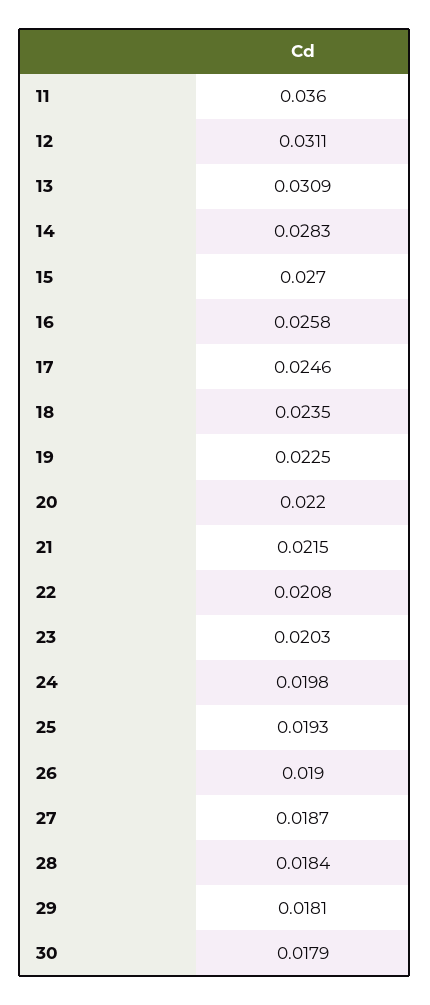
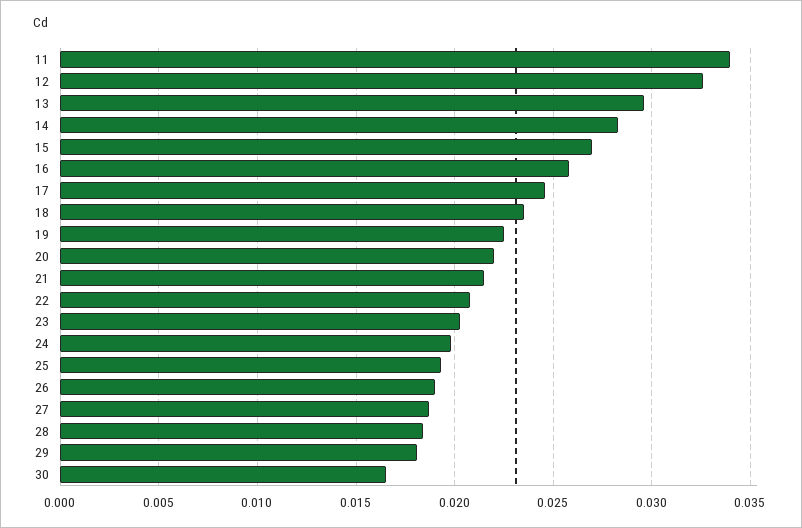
  {
-   "11": 0.036,
+   "11": 0.034,
-   "12": 0.0311,
+   "12": 0.0325,
-   "13": 0.0309,
+   "13": 0.0295,
    "14": 0.0283,
    "15": 0.027,
    "16": 0.0258,
    "17": 0.0246,
    "18": 0.0235,
    "19": 0.0225,
    "20": 0.022,
    "21": 0.0215,
    "22": 0.0208,
    "23": 0.0203,
    "24": 0.0198,
    "25": 0.0193,
    "26": 0.019,
    "27": 0.0187,
    "28": 0.0184,
    "29": 0.0181,
-   "30": 0.0179
+   "30": 0.0165
  }

